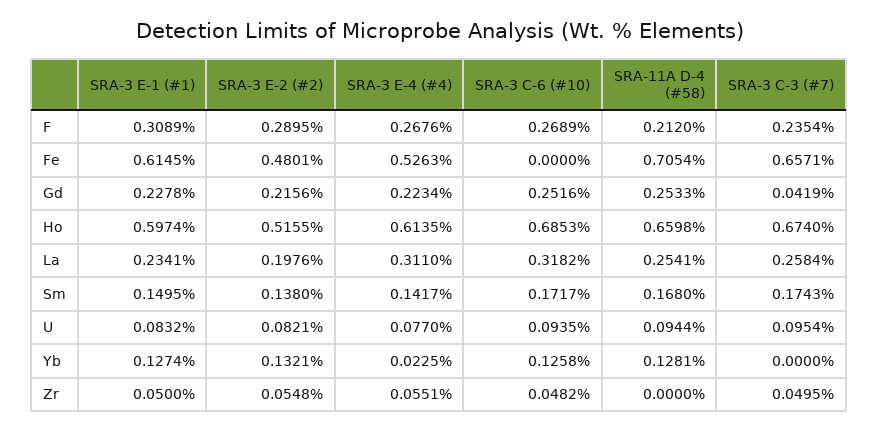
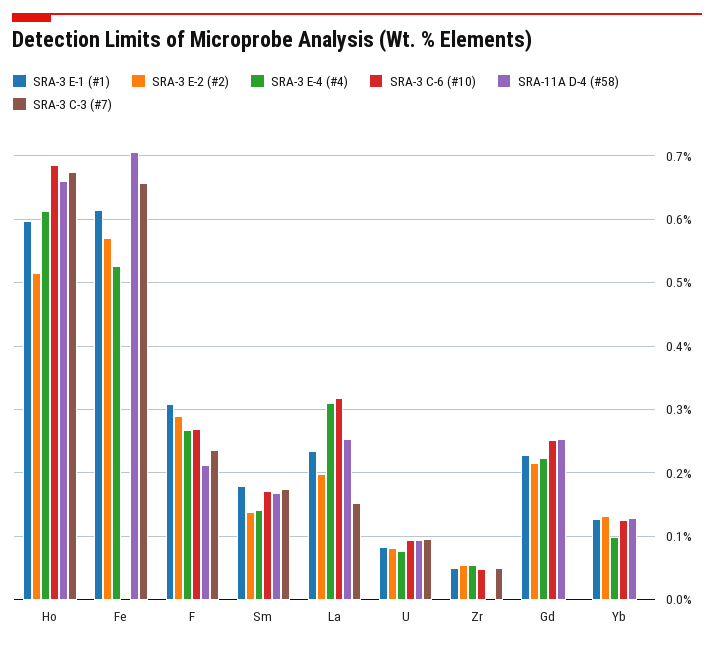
  {
    "SRA-3 E-1 (#1)": {
      "F": 0.3089,
      "Fe": 0.6145,
      "Gd": 0.2278,
      "Ho": 0.5974,
      "La": 0.2341,
-     "Sm": 0.1495,
+     "Sm": 0.18,
      "U": 0.0832,
      "Yb": 0.1274,
      "Zr": 0.05
    },
    "SRA-3 E-2 (#2)": {
      "F": 0.2895,
-     "Fe": 0.4801,
+     "Fe": 0.57,
      "Gd": 0.2156,
      "Ho": 0.5155,
      "La": 0.1976,
      "Sm": 0.138,
      "U": 0.0821,
      "Yb": 0.1321,
      "Zr": 0.0548
    },
    "SRA-3 E-4 (#4)": {
      "F": 0.2676,
      "Fe": 0.5263,
      "Gd": 0.2234,
      "Ho": 0.6135,
      "La": 0.311,
      "Sm": 0.1417,
      "U": 0.077,
-     "Yb": 0.0225,
+     "Yb": 0.1,
      "Zr": 0.0551
    },
    "SRA-3 C-6 (#10)": {
      "F": 0.2689,
      "Fe": 0,
      "Gd": 0.2516,
      "Ho": 0.6853,
      "La": 0.3182,
      "Sm": 0.1717,
      "U": 0.0935,
      "Yb": 0.1258,
      "Zr": 0.0482
    },
    "SRA-11A D-4 (#58)": {
      "F": 0.212,
      "Fe": 0.7054,
      "Gd": 0.2533,
      "Ho": 0.6598,
      "La": 0.2541,
      "Sm": 0.168,
      "U": 0.0944,
      "Yb": 0.1281,
      "Zr": 0
    },
    "SRA-3 C-3 (#7)": {
      "F": 0.2354,
      "Fe": 0.6571,
-     "Gd": 0.0419,
+     "Gd": 0,
      "Ho": 0.674,
-     "La": 0.2584,
+     "La": 0.15,
      "Sm": 0.1743,
      "U": 0.0954,
      "Yb": 0,
      "Zr": 0.0495
    }
  }

